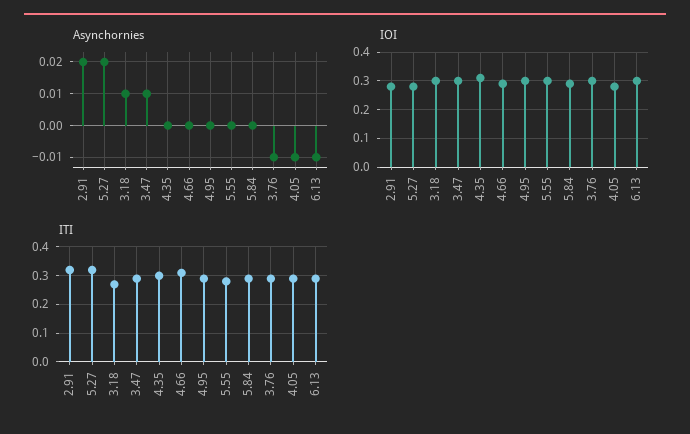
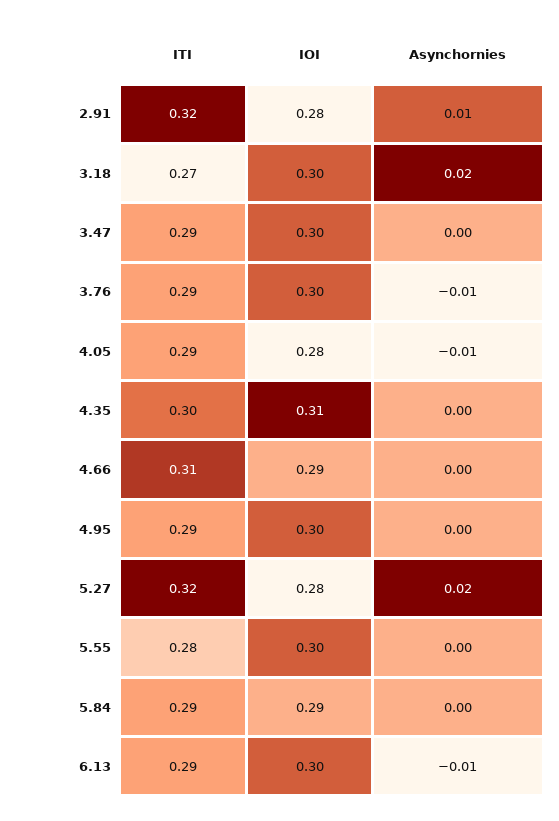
  {
    "Asynchornies": {
-     "2.91": 0.02,
+     "2.91": 0.01,
      "5.27": 0.02,
-     "3.18": 0.01,
+     "3.18": 0.02,
-     "3.47": 0.01,
+     "3.47": 0,
      "4.35": 0,
      "4.66": 0,
      "4.95": 0,
      "5.55": 0,
      "5.84": 0,
      "3.76": -0.01,
      "4.05": -0.01,
      "6.13": -0.01
    },
    "IOI": {
      "2.91": 0.28,
      "5.27": 0.28,
      "3.18": 0.3,
      "3.47": 0.3,
      "4.35": 0.31,
      "4.66": 0.29,
      "4.95": 0.3,
      "5.55": 0.3,
      "5.84": 0.29,
      "3.76": 0.3,
      "4.05": 0.28,
      "6.13": 0.3
    },
    "ITI": {
      "2.91": 0.32,
      "5.27": 0.32,
      "3.18": 0.27,
      "3.47": 0.29,
      "4.35": 0.3,
      "4.66": 0.31,
      "4.95": 0.29,
      "5.55": 0.28,
      "5.84": 0.29,
      "3.76": 0.29,
      "4.05": 0.29,
      "6.13": 0.29
    }
  }

